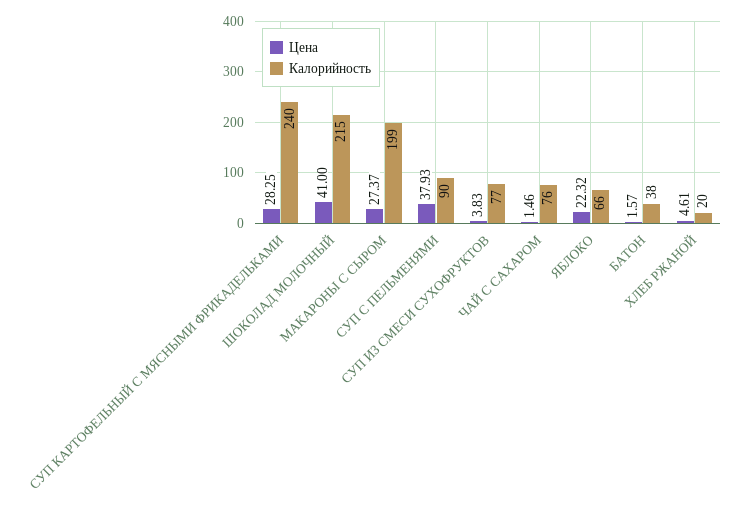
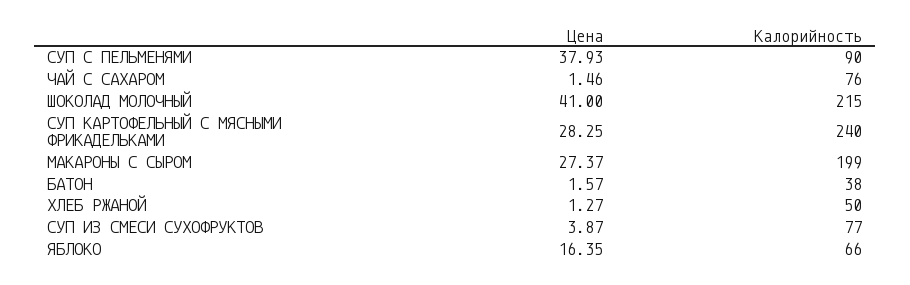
  {
    "Цена": {
      "СУП КАРТОФЕЛЬНЫЙ С МЯСНЫМИ ФРИКАДЕЛЬКАМИ": 28.25,
      "ШОКОЛАД МОЛОЧНЫЙ": 41,
      "МАКАРОНЫ С СЫРОМ": 27.37,
      "СУП С ПЕЛЬМЕНЯМИ": 37.93,
-     "СУП ИЗ СМЕСИ СУХОФРУКТОВ": 3.83,
+     "СУП ИЗ СМЕСИ СУХОФРУКТОВ": 3.87,
      "ЧАЙ С САХАРОМ": 1.46,
-     "ЯБЛОКО": 22.32,
+     "ЯБЛОКО": 16.35,
      "БАТОН": 1.57,
-     "ХЛЕБ РЖАНОЙ": 4.61
+     "ХЛЕБ РЖАНОЙ": 1.27
    },
    "Калорийность": {
      "СУП КАРТОФЕЛЬНЫЙ С МЯСНЫМИ ФРИКАДЕЛЬКАМИ": 240,
      "ШОКОЛАД МОЛОЧНЫЙ": 215,
      "МАКАРОНЫ С СЫРОМ": 199,
      "СУП С ПЕЛЬМЕНЯМИ": 90,
      "СУП ИЗ СМЕСИ СУХОФРУКТОВ": 77,
      "ЧАЙ С САХАРОМ": 76,
      "ЯБЛОКО": 66,
      "БАТОН": 38,
-     "ХЛЕБ РЖАНОЙ": 20
+     "ХЛЕБ РЖАНОЙ": 50
    }
  }

